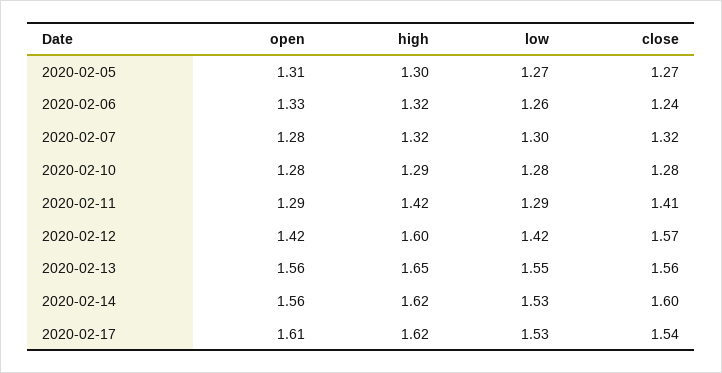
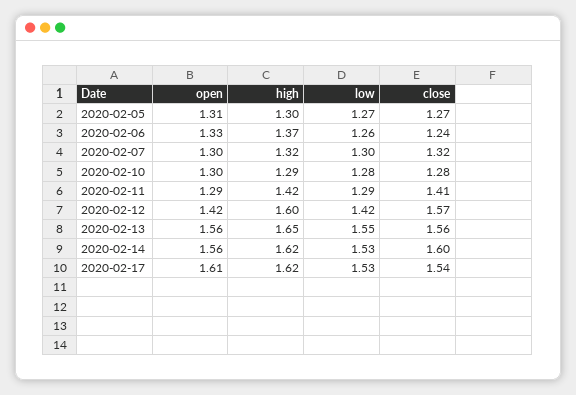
  {
    "open": {
      "2020-02-05": 1.31,
      "2020-02-06": 1.33,
-     "2020-02-07": 1.28,
+     "2020-02-07": 1.3,
-     "2020-02-10": 1.28,
+     "2020-02-10": 1.3,
      "2020-02-11": 1.29,
      "2020-02-12": 1.42,
      "2020-02-13": 1.56,
      "2020-02-14": 1.56,
      "2020-02-17": 1.61
    },
    "high": {
      "2020-02-05": 1.3,
-     "2020-02-06": 1.32,
+     "2020-02-06": 1.37,
      "2020-02-07": 1.32,
      "2020-02-10": 1.29,
      "2020-02-11": 1.42,
      "2020-02-12": 1.6,
      "2020-02-13": 1.65,
      "2020-02-14": 1.62,
      "2020-02-17": 1.62
    },
    "low": {
      "2020-02-05": 1.27,
      "2020-02-06": 1.26,
      "2020-02-07": 1.3,
      "2020-02-10": 1.28,
      "2020-02-11": 1.29,
      "2020-02-12": 1.42,
      "2020-02-13": 1.55,
      "2020-02-14": 1.53,
      "2020-02-17": 1.53
    },
    "close": {
      "2020-02-05": 1.27,
      "2020-02-06": 1.24,
      "2020-02-07": 1.32,
      "2020-02-10": 1.28,
      "2020-02-11": 1.41,
      "2020-02-12": 1.57,
      "2020-02-13": 1.56,
      "2020-02-14": 1.6,
      "2020-02-17": 1.54
    }
  }

